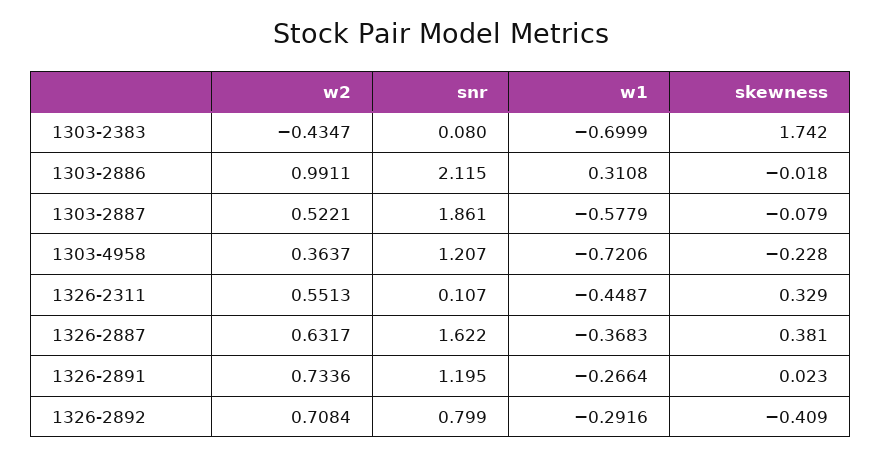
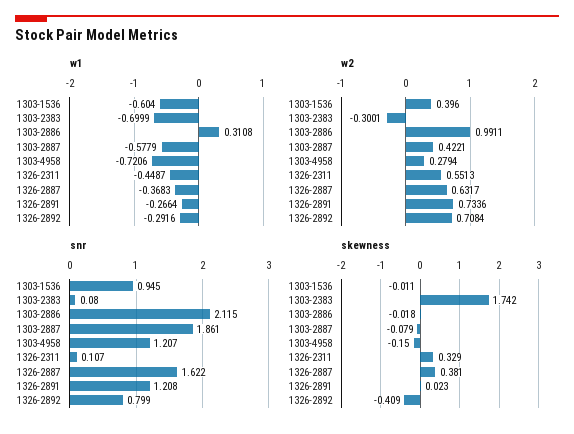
  {
    "w2": {
-     "1303-2383": -0.4347,
+     "1303-2383": -0.3001,
      "1303-2886": 0.9911,
-     "1303-2887": 0.5221,
+     "1303-2887": 0.4221,
-     "1303-4958": 0.3637,
+     "1303-4958": 0.2794,
      "1326-2311": 0.5513,
      "1326-2887": 0.6317,
      "1326-2891": 0.7336,
-     "1326-2892": 0.7084
+     "1326-2892": 0.7084,
+     "1303-1536": 0.396
    },
    "snr": {
      "1303-2383": 0.08,
      "1303-2886": 2.115,
      "1303-2887": 1.861,
      "1303-4958": 1.207,
      "1326-2311": 0.107,
      "1326-2887": 1.622,
-     "1326-2891": 1.195,
+     "1326-2891": 1.208,
-     "1326-2892": 0.799
+     "1326-2892": 0.799,
+     "1303-1536": 0.945
    },
    "w1": {
      "1303-2383": -0.6999,
      "1303-2886": 0.3108,
      "1303-2887": -0.5779,
      "1303-4958": -0.7206,
      "1326-2311": -0.4487,
      "1326-2887": -0.3683,
      "1326-2891": -0.2664,
-     "1326-2892": -0.2916
+     "1326-2892": -0.2916,
+     "1303-1536": -0.604
    },
    "skewness": {
      "1303-2383": 1.742,
      "1303-2886": -0.018,
      "1303-2887": -0.079,
-     "1303-4958": -0.228,
+     "1303-4958": -0.15,
      "1326-2311": 0.329,
      "1326-2887": 0.381,
      "1326-2891": 0.023,
-     "1326-2892": -0.409
+     "1326-2892": -0.409,
+     "1303-1536": -0.011
    }
  }

